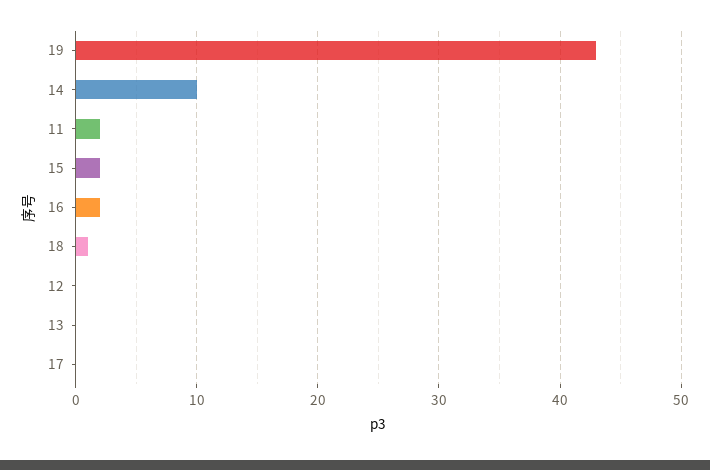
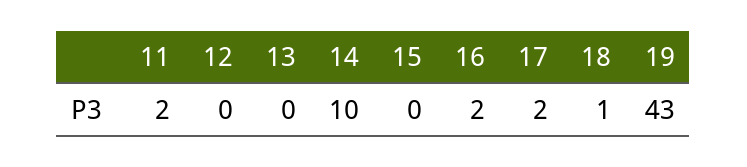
  {
    "19": 43,
    "14": 10,
    "11": 2,
-   "15": 2,
+   "15": 0,
    "16": 2,
    "18": 1,
    "12": 0,
    "13": 0,
-   "17": 0
+   "17": 2
  }

